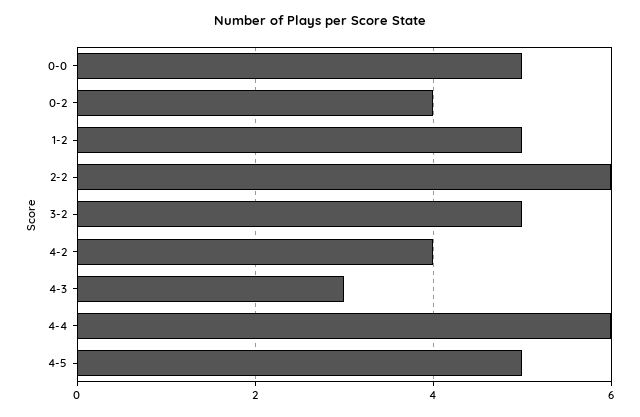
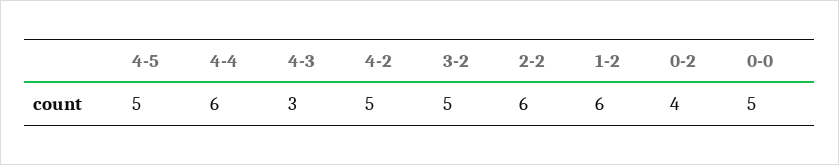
  {
    "0-0": 5,
    "0-2": 4,
-   "1-2": 5,
+   "1-2": 6,
    "2-2": 6,
    "3-2": 5,
-   "4-2": 4,
+   "4-2": 5,
    "4-3": 3,
    "4-4": 6,
    "4-5": 5
  }

